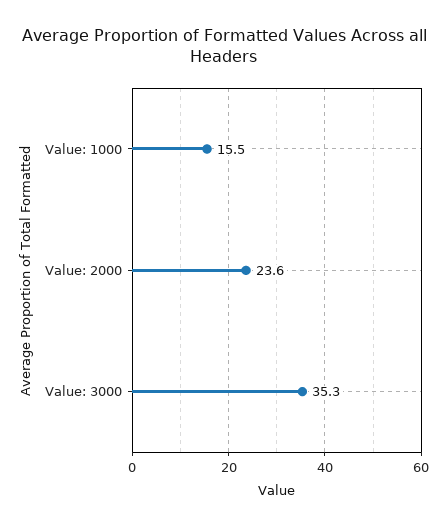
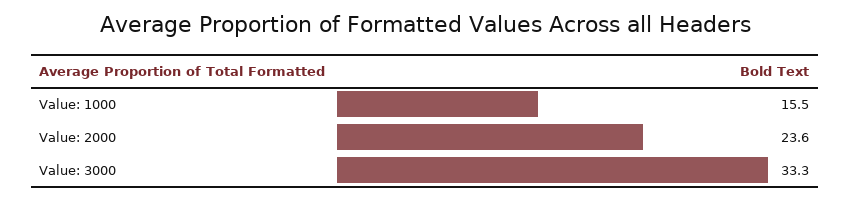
  {
    "Value: 1000": 15.5,
    "Value: 2000": 23.6,
-   "Value: 3000": 35.3
+   "Value: 3000": 33.3
  }

